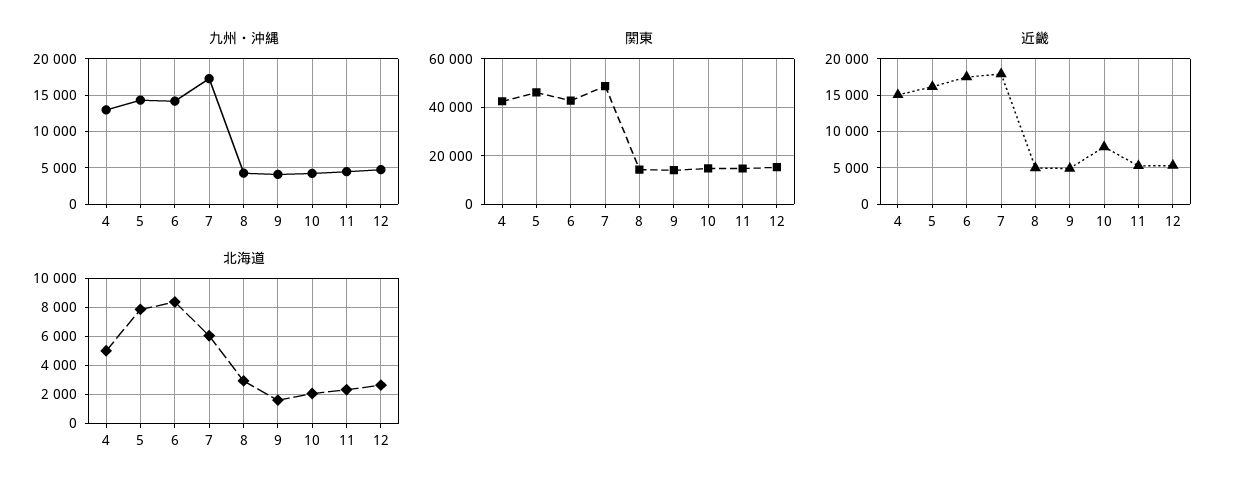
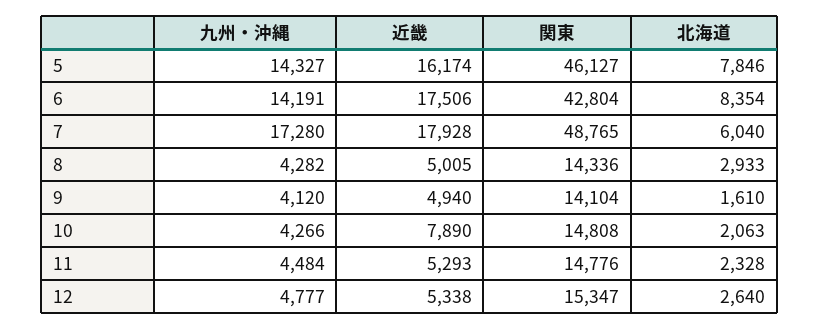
  {
    "九州・沖縄": {
-     "4": 13000,
      "5": 14327,
      "6": 14191,
      "7": 17280,
      "8": 4282,
      "9": 4120,
      "10": 4266,
      "11": 4484,
      "12": 4777
    },
    "関東": {
-     "4": 42500,
      "5": 46127,
      "6": 42804,
      "7": 48765,
      "8": 14336,
      "9": 14104,
      "10": 14808,
      "11": 14776,
      "12": 15347
    },
    "近畿": {
-     "4": 15000,
      "5": 16174,
      "6": 17506,
      "7": 17928,
      "8": 5005,
      "9": 4940,
      "10": 7890,
      "11": 5293,
      "12": 5338
    },
    "北海道": {
-     "4": 5000,
      "5": 7846,
      "6": 8354,
      "7": 6040,
      "8": 2933,
      "9": 1610,
      "10": 2063,
      "11": 2328,
      "12": 2640
    }
  }

